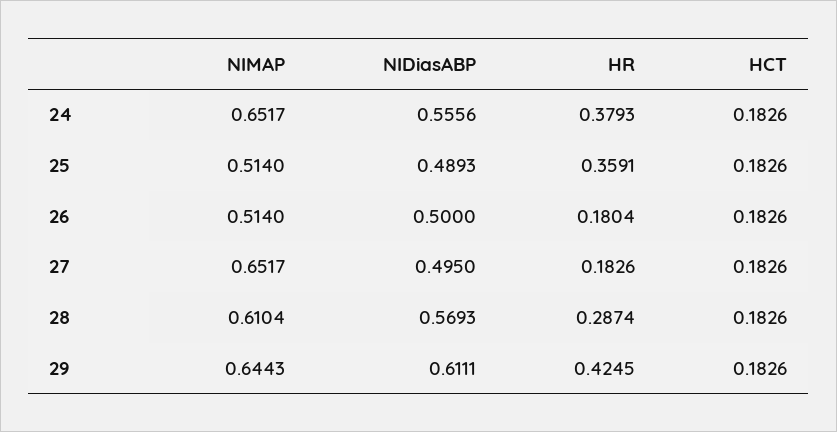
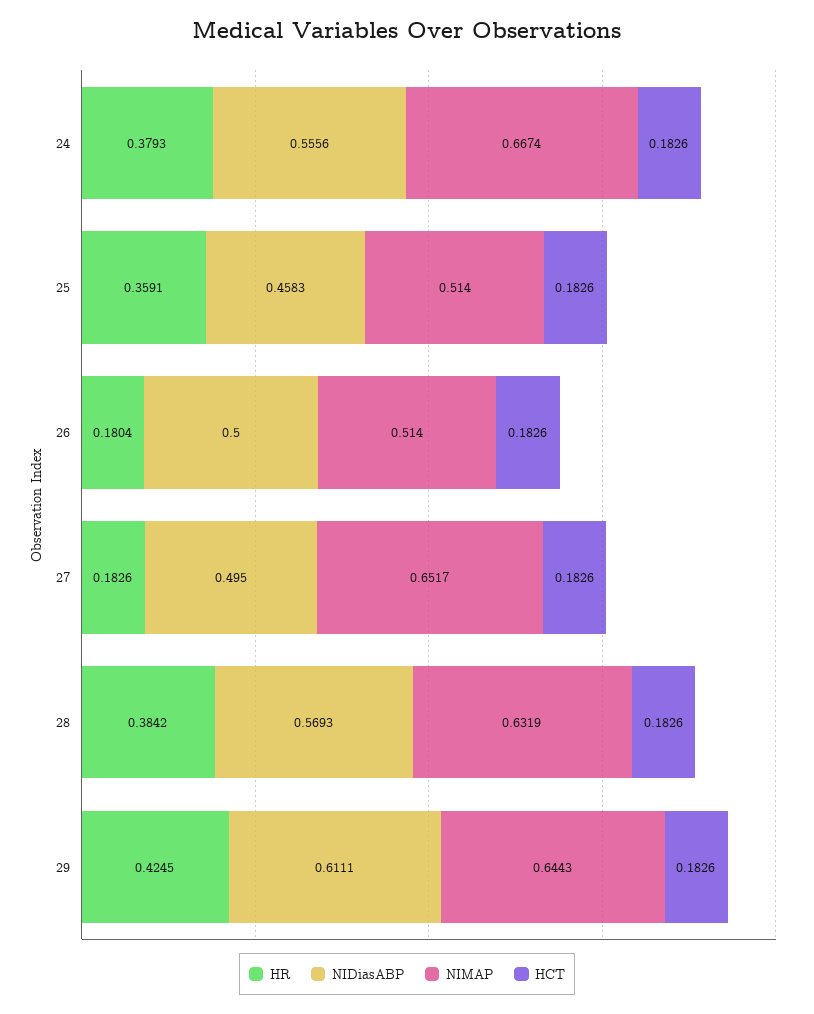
  {
    "NIMAP": {
-     "24": 0.6517,
+     "24": 0.6674,
      "25": 0.514,
      "26": 0.514,
      "27": 0.6517,
-     "28": 0.6104,
+     "28": 0.6319,
      "29": 0.6443
    },
    "NIDiasABP": {
      "24": 0.5556,
-     "25": 0.4893,
+     "25": 0.4583,
      "26": 0.5,
      "27": 0.495,
      "28": 0.5693,
      "29": 0.6111
    },
    "HR": {
      "24": 0.3793,
      "25": 0.3591,
      "26": 0.1804,
      "27": 0.1826,
-     "28": 0.2874,
+     "28": 0.3842,
      "29": 0.4245
    },
    "HCT": {
      "24": 0.1826,
      "25": 0.1826,
      "26": 0.1826,
      "27": 0.1826,
      "28": 0.1826,
      "29": 0.1826
    }
  }

